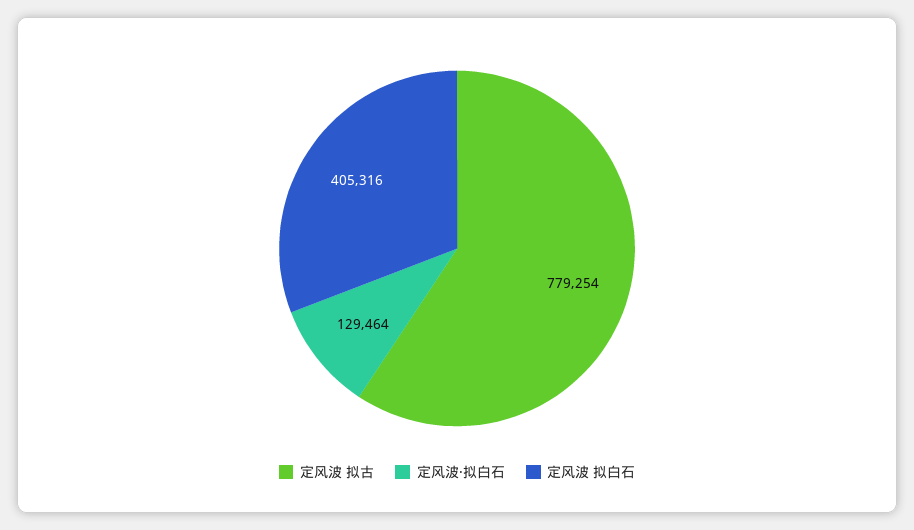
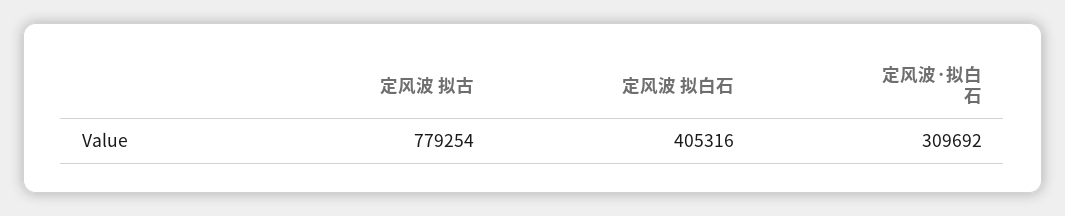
  {
    "定风波 拟古": 779254,
-   "定风波·拟白石": 129464,
+   "定风波·拟白石": 309692,
    "定风波 拟白石": 405316
  }

